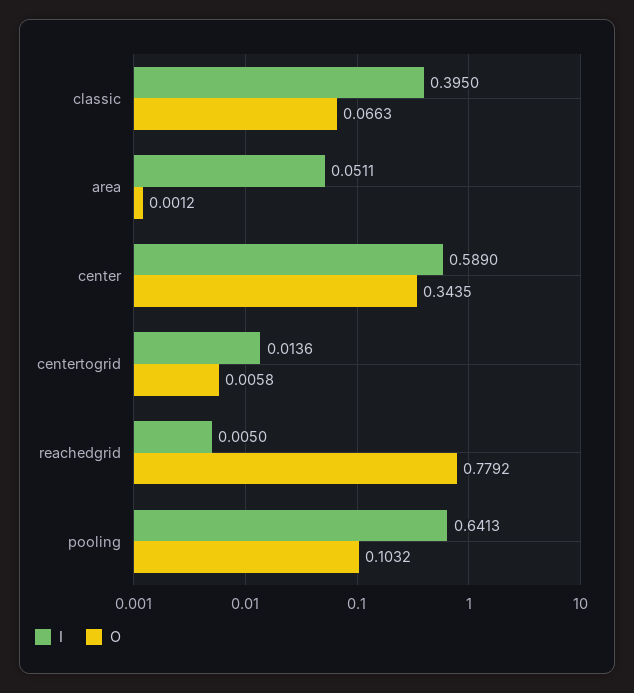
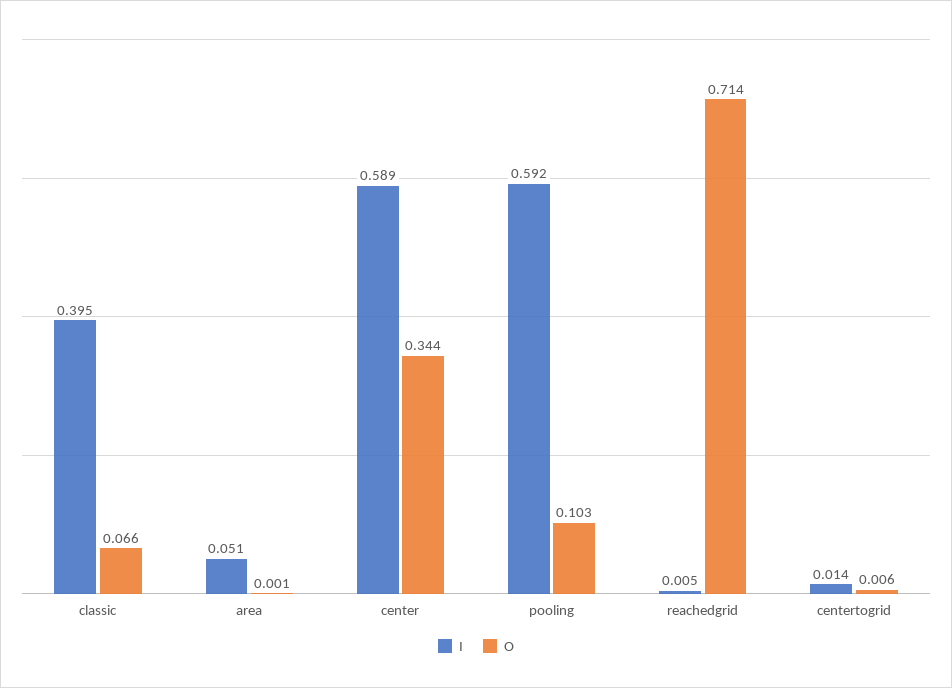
  {
    "I": {
      "classic": 0.395,
      "area": 0.0511,
      "center": 0.589,
      "centertogrid": 0.0136,
      "reachedgrid": 0.005,
-     "pooling": 0.6413
+     "pooling": 0.592
    },
    "O": {
      "classic": 0.0663,
      "area": 0.0012,
      "center": 0.3435,
      "centertogrid": 0.0058,
-     "reachedgrid": 0.7792,
+     "reachedgrid": 0.714,
      "pooling": 0.1032
    }
  }

